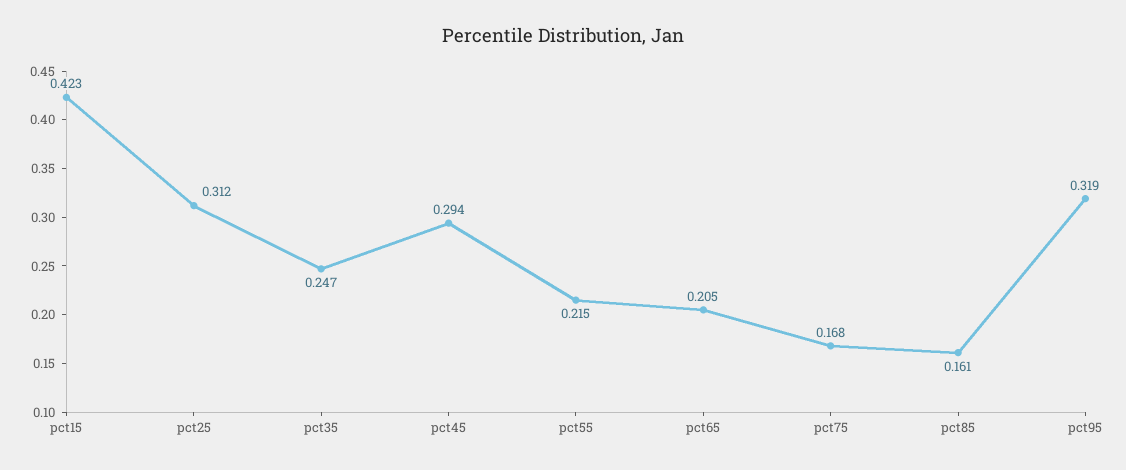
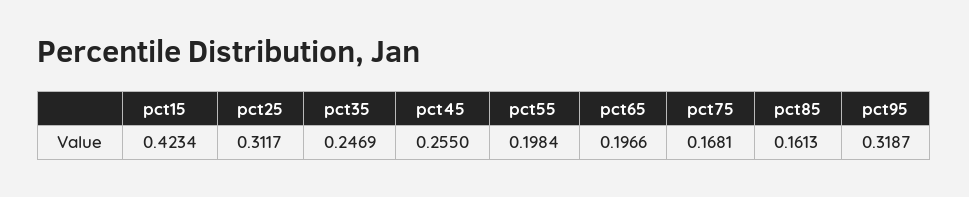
  {
    "pct15": 0.4234,
    "pct25": 0.3117,
    "pct35": 0.2469,
-   "pct45": 0.294,
+   "pct45": 0.255,
-   "pct55": 0.215,
+   "pct55": 0.1984,
-   "pct65": 0.205,
+   "pct65": 0.1966,
    "pct75": 0.1681,
    "pct85": 0.1613,
    "pct95": 0.3187
  }

